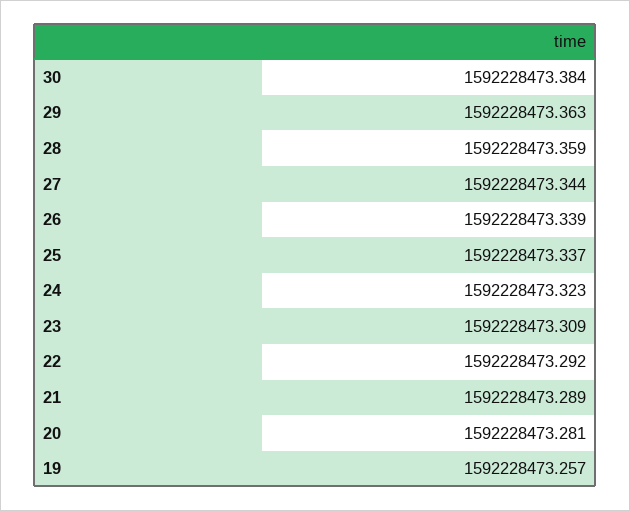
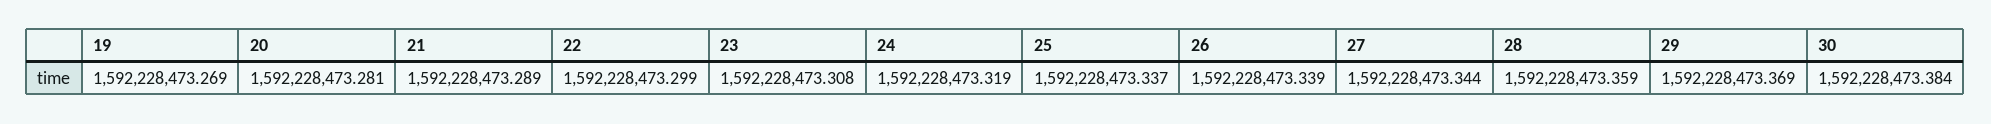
  {
    "30": 1592228473.384,
-   "29": 1592228473.363,
+   "29": 1592228473.369,
    "28": 1592228473.359,
    "27": 1592228473.344,
    "26": 1592228473.339,
    "25": 1592228473.337,
-   "24": 1592228473.323,
+   "24": 1592228473.319,
-   "23": 1592228473.309,
+   "23": 1592228473.308,
-   "22": 1592228473.292,
+   "22": 1592228473.299,
    "21": 1592228473.289,
    "20": 1592228473.281,
-   "19": 1592228473.257
+   "19": 1592228473.269
  }

